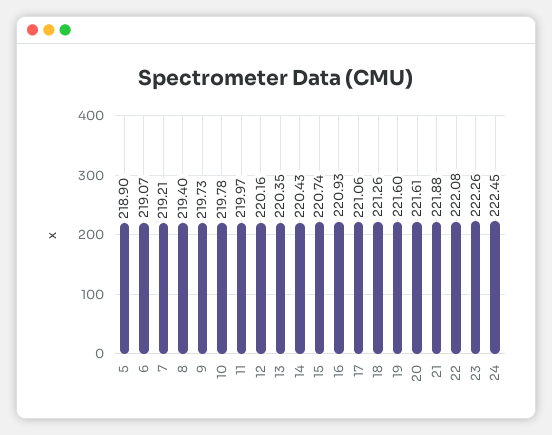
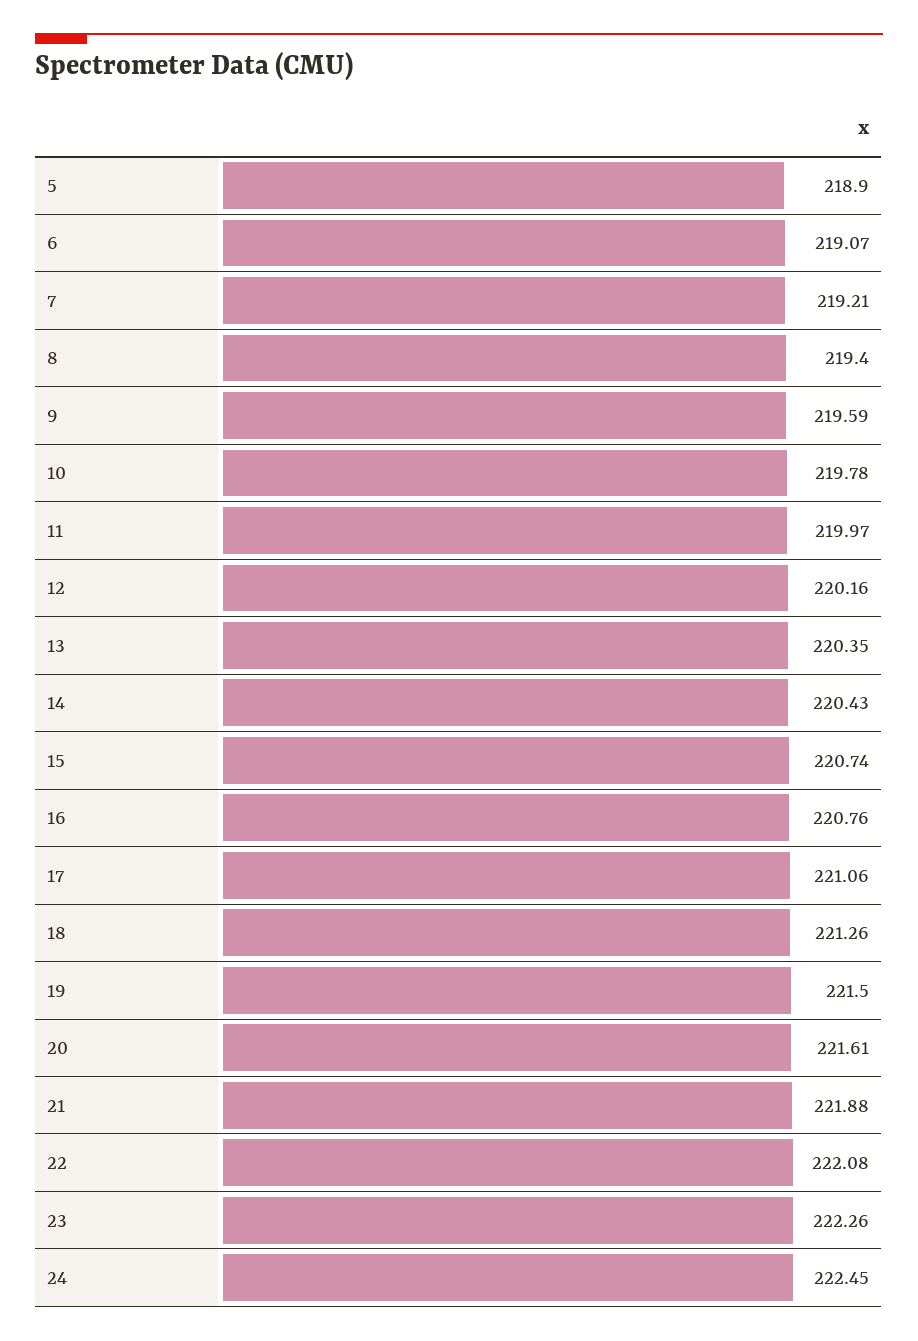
  {
    "5": 218.9,
    "6": 219.07,
    "7": 219.21,
    "8": 219.4,
-   "9": 219.73,
+   "9": 219.59,
    "10": 219.78,
    "11": 219.97,
    "12": 220.16,
    "13": 220.35,
    "14": 220.43,
    "15": 220.74,
-   "16": 220.93,
+   "16": 220.76,
    "17": 221.06,
    "18": 221.26,
-   "19": 221.6,
+   "19": 221.5,
    "20": 221.61,
    "21": 221.88,
    "22": 222.08,
    "23": 222.26,
    "24": 222.45
  }

